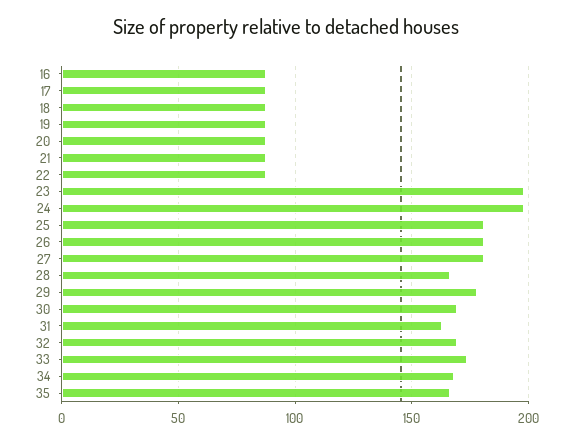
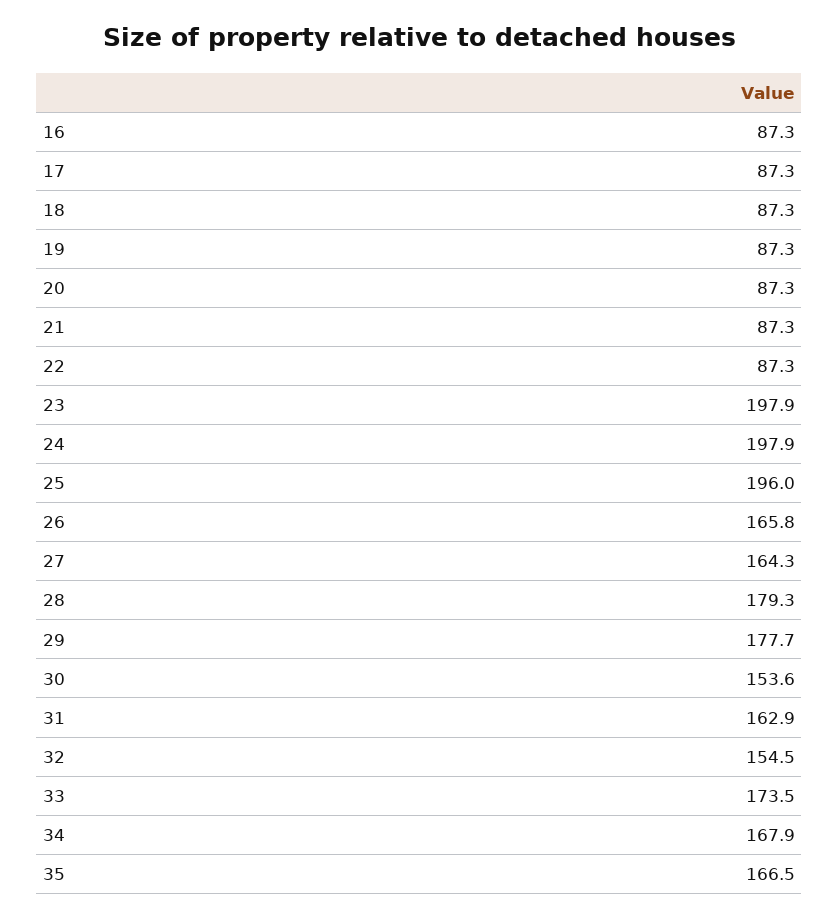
  {
    "16": 87.3,
    "17": 87.3,
    "18": 87.3,
    "19": 87.3,
    "20": 87.3,
    "21": 87.3,
    "22": 87.3,
    "23": 197.9,
    "24": 197.9,
-   "25": 180,
+   "25": 196,
-   "26": 180,
+   "26": 165.8,
-   "27": 180,
+   "27": 164.3,
-   "28": 165,
+   "28": 179.3,
    "29": 177.7,
-   "30": 170,
+   "30": 153.6,
    "31": 162.9,
-   "32": 170,
+   "32": 154.5,
    "33": 173.5,
    "34": 167.9,
    "35": 166.5
  }

